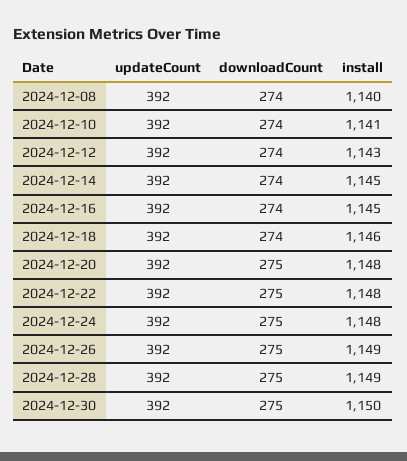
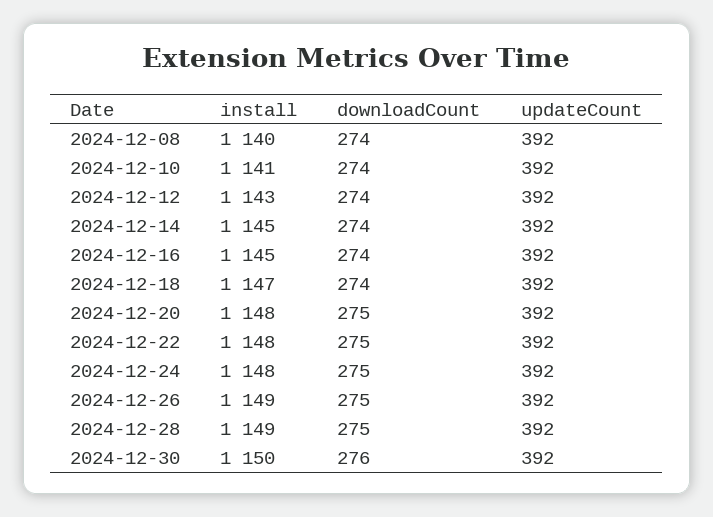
  {
    "updateCount": {
      "2024-12-08": 392,
      "2024-12-10": 392,
      "2024-12-12": 392,
      "2024-12-14": 392,
      "2024-12-16": 392,
      "2024-12-18": 392,
      "2024-12-20": 392,
      "2024-12-22": 392,
      "2024-12-24": 392,
      "2024-12-26": 392,
      "2024-12-28": 392,
      "2024-12-30": 392
    },
    "downloadCount": {
      "2024-12-08": 274,
      "2024-12-10": 274,
      "2024-12-12": 274,
      "2024-12-14": 274,
      "2024-12-16": 274,
      "2024-12-18": 274,
      "2024-12-20": 275,
      "2024-12-22": 275,
      "2024-12-24": 275,
      "2024-12-26": 275,
      "2024-12-28": 275,
-     "2024-12-30": 275
+     "2024-12-30": 276
    },
    "install": {
      "2024-12-08": 1140,
      "2024-12-10": 1141,
      "2024-12-12": 1143,
      "2024-12-14": 1145,
      "2024-12-16": 1145,
-     "2024-12-18": 1146,
+     "2024-12-18": 1147,
      "2024-12-20": 1148,
      "2024-12-22": 1148,
      "2024-12-24": 1148,
      "2024-12-26": 1149,
      "2024-12-28": 1149,
      "2024-12-30": 1150
    }
  }

